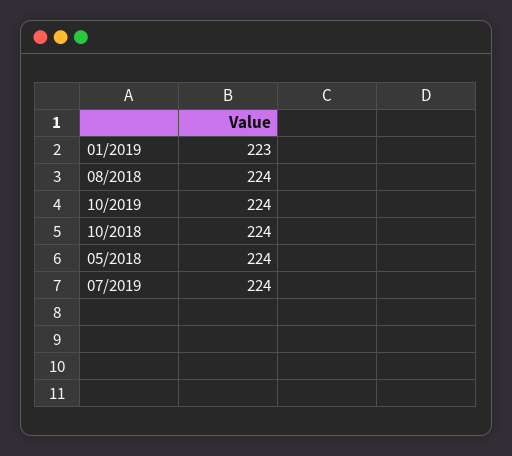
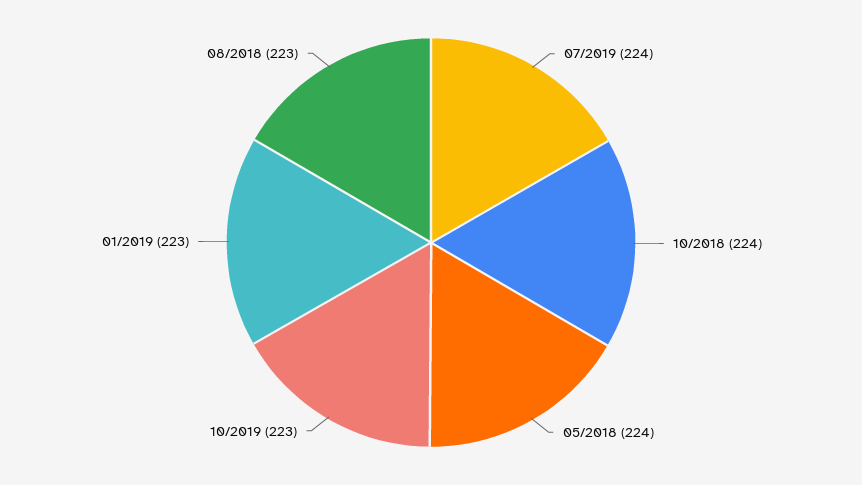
  {
    "01/2019": 223,
-   "08/2018": 224,
+   "08/2018": 223,
-   "10/2019": 224,
+   "10/2019": 223,
    "10/2018": 224,
    "05/2018": 224,
    "07/2019": 224
  }

